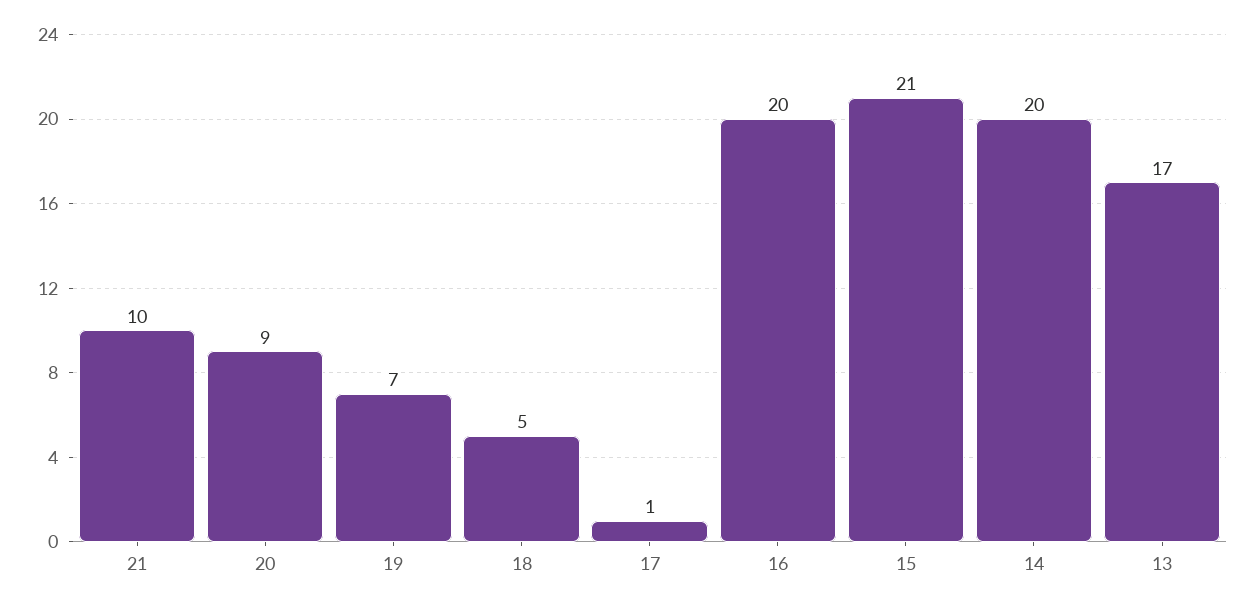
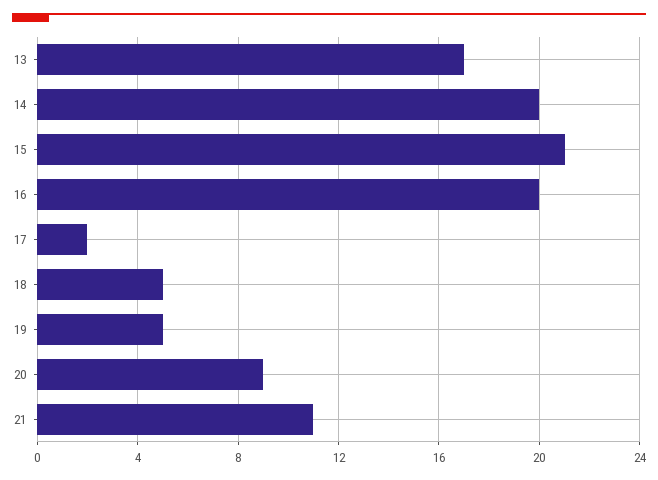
  {
-   "21": 10,
+   "21": 11,
    "20": 9,
-   "19": 7,
+   "19": 5,
    "18": 5,
-   "17": 1,
+   "17": 2,
    "16": 20,
    "15": 21,
    "14": 20,
    "13": 17
  }

